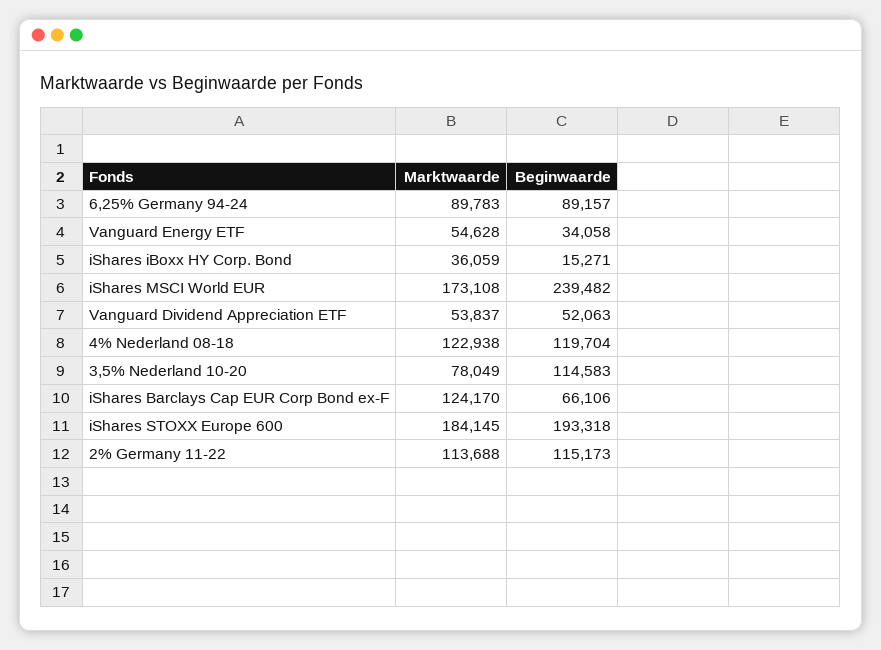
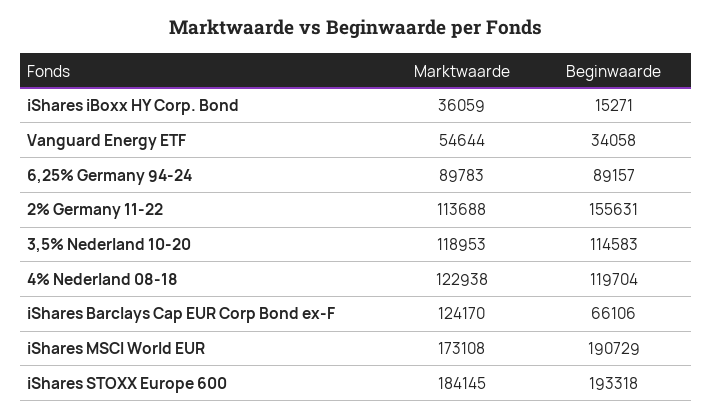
  {
    "Marktwaarde": {
      "6,25% Germany 94-24": 89783,
-     "Vanguard Energy ETF": 54628,
+     "Vanguard Energy ETF": 54644,
      "iShares iBoxx HY Corp. Bond": 36059,
      "iShares MSCI World EUR": 173108,
-     "Vanguard Dividend Appreciation ETF": 53837,
      "4% Nederland 08-18": 122938,
-     "3,5% Nederland 10-20": 78049,
+     "3,5% Nederland 10-20": 118953,
      "iShares Barclays Cap EUR Corp Bond ex-F": 124170,
      "iShares STOXX Europe 600": 184145,
      "2% Germany 11-22": 113688
    },
    "Beginwaarde": {
      "6,25% Germany 94-24": 89157,
      "Vanguard Energy ETF": 34058,
      "iShares iBoxx HY Corp. Bond": 15271,
-     "iShares MSCI World EUR": 239482,
+     "iShares MSCI World EUR": 190729,
-     "Vanguard Dividend Appreciation ETF": 52063,
      "4% Nederland 08-18": 119704,
      "3,5% Nederland 10-20": 114583,
      "iShares Barclays Cap EUR Corp Bond ex-F": 66106,
      "iShares STOXX Europe 600": 193318,
-     "2% Germany 11-22": 115173
+     "2% Germany 11-22": 155631
    }
  }

